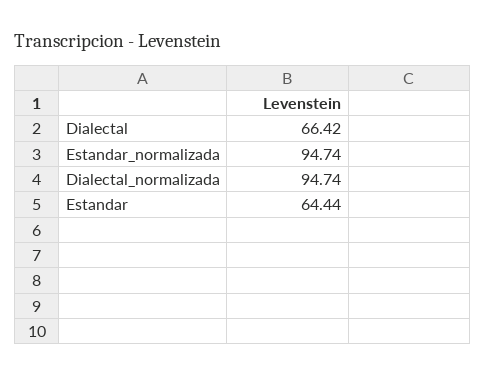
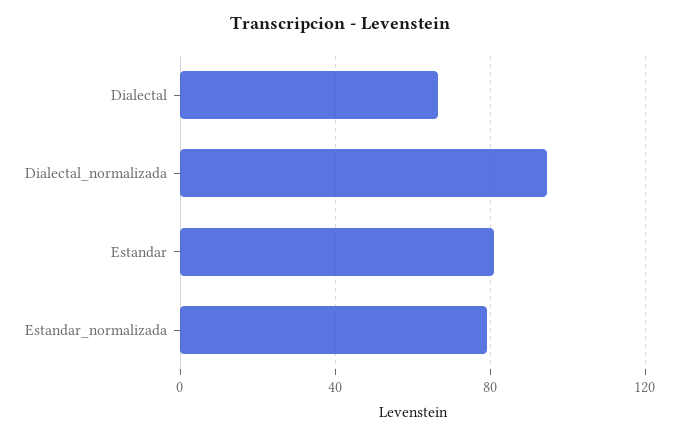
  {
    "Dialectal": 66.42,
-   "Estandar_normalizada": 94.74,
+   "Estandar_normalizada": 80,
    "Dialectal_normalizada": 94.74,
-   "Estandar": 64.44
+   "Estandar": 80
  }

